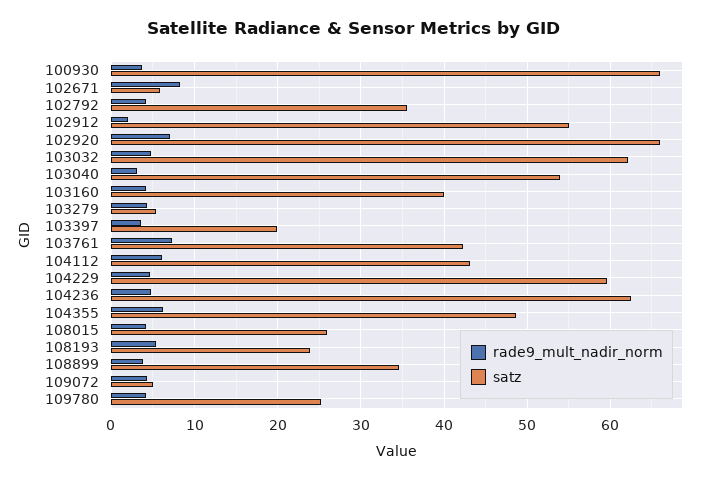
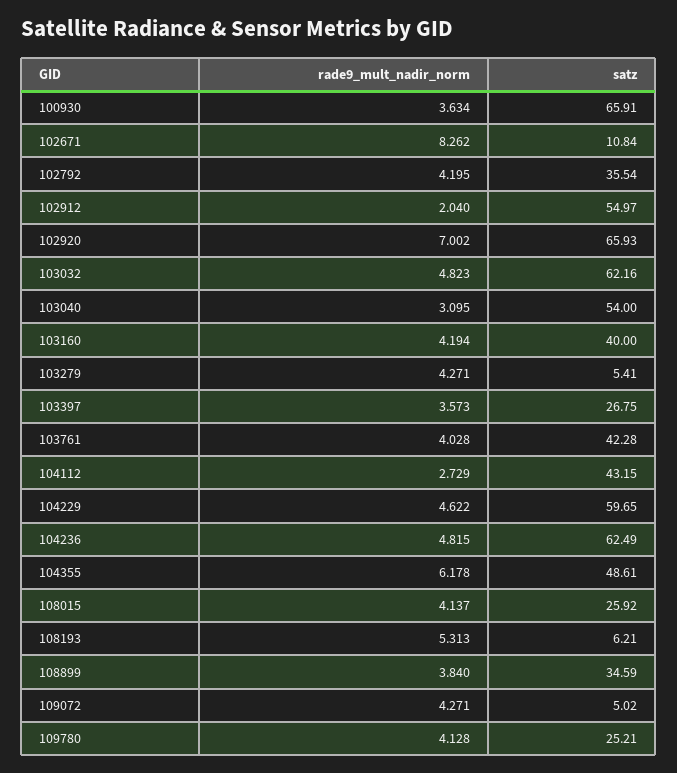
  {
    "rade9_mult_nadir_norm": {
      "100930": 3.634,
      "102671": 8.262,
      "102792": 4.195,
      "102912": 2.04,
      "102920": 7.002,
      "103032": 4.823,
      "103040": 3.095,
      "103160": 4.194,
      "103279": 4.271,
      "103397": 3.573,
-     "103761": 7,
+     "103761": 4.028,
-     "104112": 6,
+     "104112": 2.729,
      "104229": 4.622,
      "104236": 4.815,
      "104355": 6.178,
      "108015": 4.137,
      "108193": 5.313,
      "108899": 3.84,
      "109072": 4.271,
      "109780": 4.128
    },
    "satz": {
      "100930": 65.91,
-     "102671": 6,
+     "102671": 10.84,
      "102792": 35.54,
      "102912": 54.97,
      "102920": 65.93,
      "103032": 62.16,
      "103040": 54,
      "103160": 40,
      "103279": 5.41,
-     "103397": 20,
+     "103397": 26.75,
      "103761": 42.28,
      "104112": 43.15,
      "104229": 59.65,
      "104236": 62.49,
      "104355": 48.61,
      "108015": 25.92,
-     "108193": 24,
+     "108193": 6.21,
      "108899": 34.59,
      "109072": 5.02,
      "109780": 25.21
    }
  }

